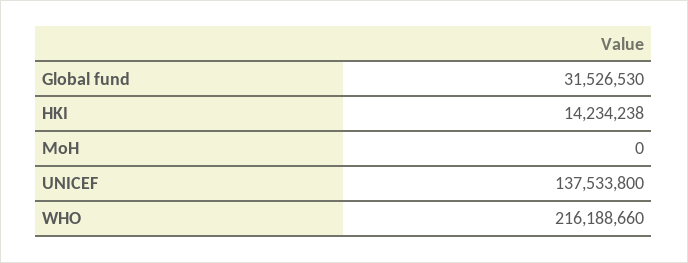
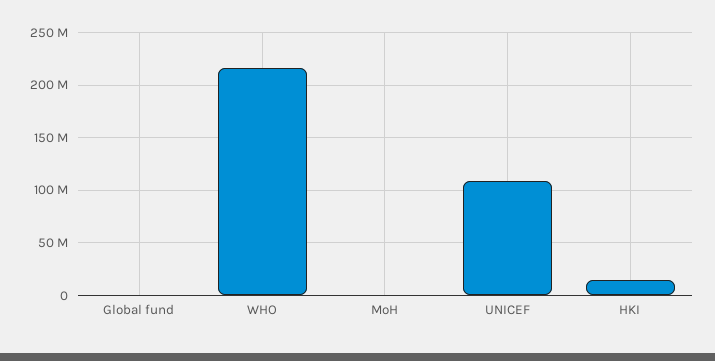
  {
-   "Global fund": 31526530,
+   "Global fund": 0,
    "HKI": 14234238,
    "MoH": 0,
-   "UNICEF": 137533800,
+   "UNICEF": 110000000,
    "WHO": 216188660
  }

